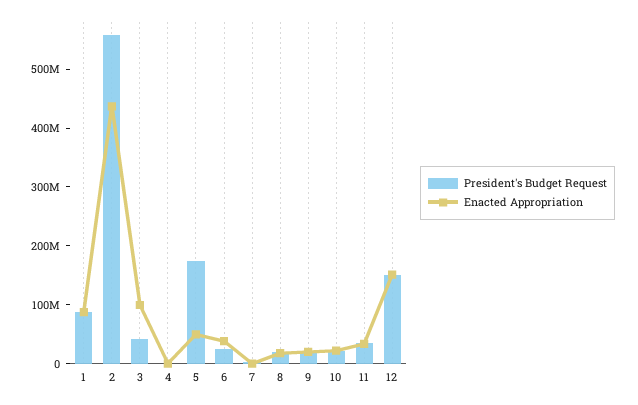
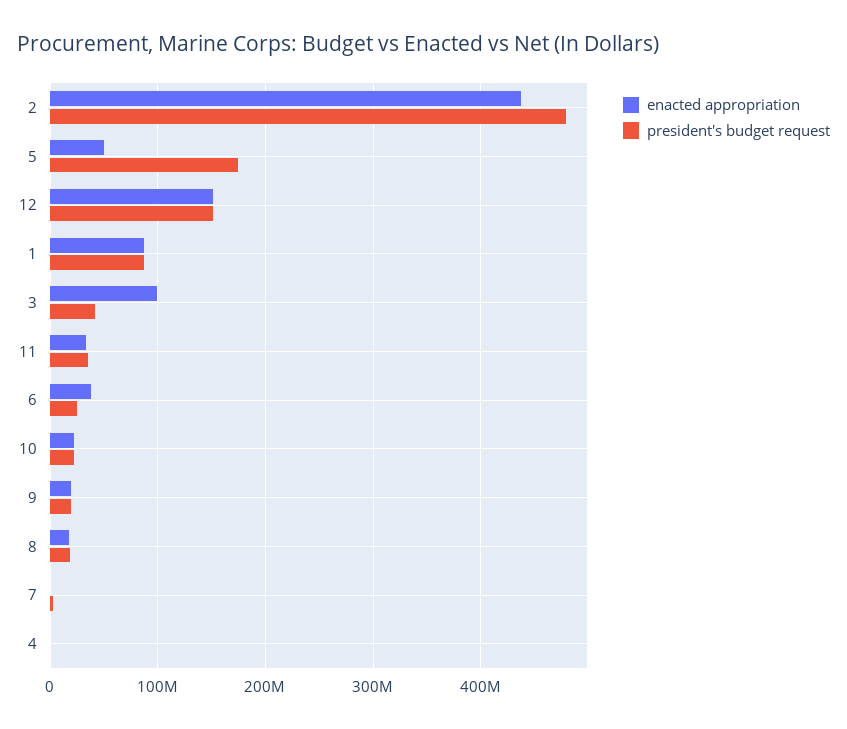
  {
    "President's Budget Request": {
      "1": 90000000,
-     "2": 560000000,
+     "2": 480000000,
      "3": 40000000,
      "4": 0,
      "5": 170000000,
      "6": 20000000,
      "7": 0,
      "8": 20000000,
      "9": 20000000,
      "10": 20000000,
      "11": 30000000,
      "12": 150000000
    },
    "Enacted Appropriation": {
      "1": 90000000,
      "2": 440000000,
      "3": 100000000,
      "4": 0,
      "5": 50000000,
      "6": 40000000,
      "7": 0,
      "8": 20000000,
      "9": 20000000,
      "10": 20000000,
      "11": 30000000,
      "12": 150000000
    }
  }

